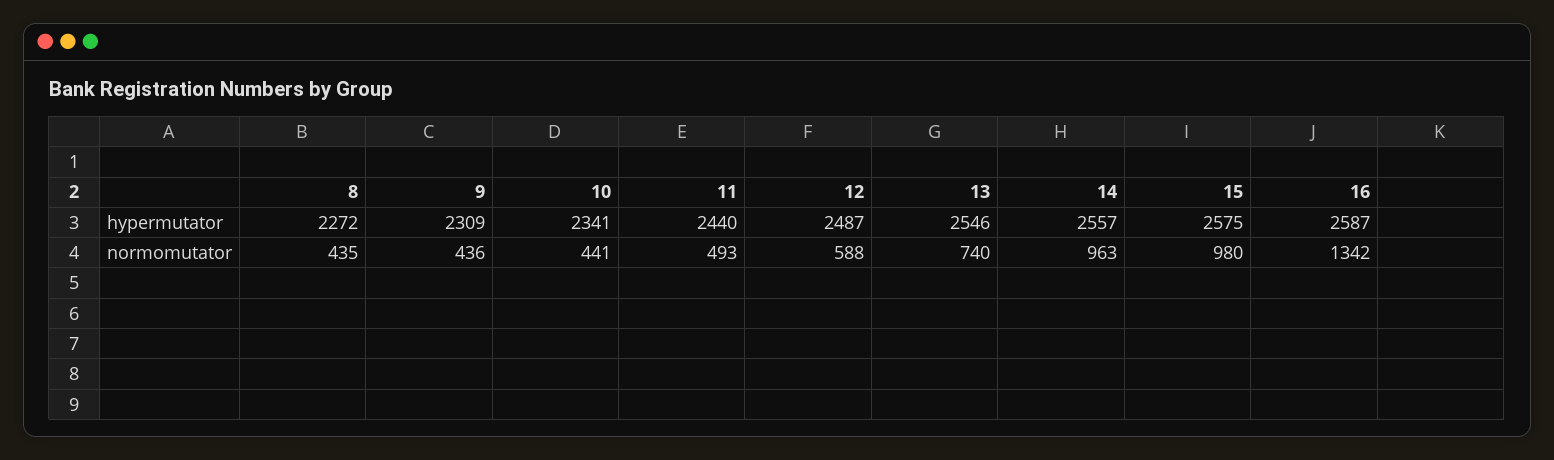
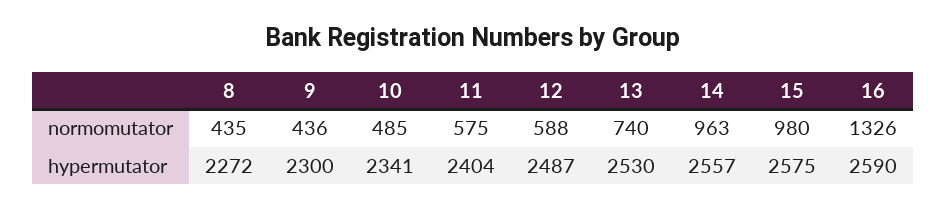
  {
    "8": {
      "hypermutator": 2272,
      "normomutator": 435
    },
    "9": {
-     "hypermutator": 2309,
+     "hypermutator": 2300,
      "normomutator": 436
    },
    "10": {
      "hypermutator": 2341,
-     "normomutator": 441
+     "normomutator": 485
    },
    "11": {
-     "hypermutator": 2440,
+     "hypermutator": 2404,
-     "normomutator": 493
+     "normomutator": 575
    },
    "12": {
      "hypermutator": 2487,
      "normomutator": 588
    },
    "13": {
-     "hypermutator": 2546,
+     "hypermutator": 2530,
      "normomutator": 740
    },
    "14": {
      "hypermutator": 2557,
      "normomutator": 963
    },
    "15": {
      "hypermutator": 2575,
      "normomutator": 980
    },
    "16": {
-     "hypermutator": 2587,
+     "hypermutator": 2590,
-     "normomutator": 1342
+     "normomutator": 1326
    }
  }

